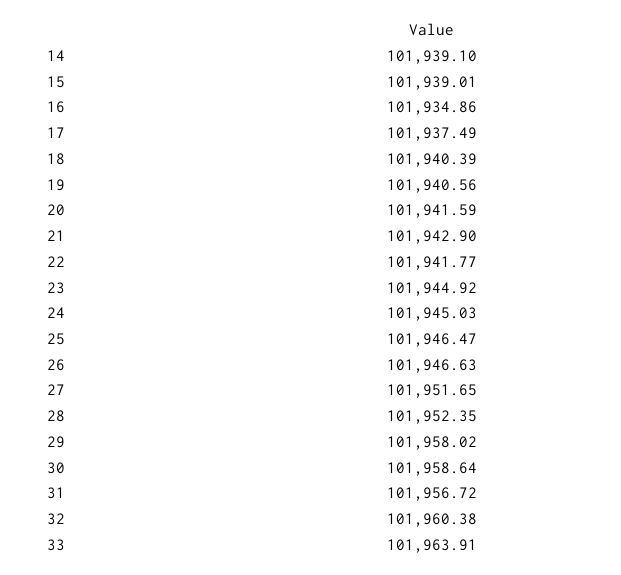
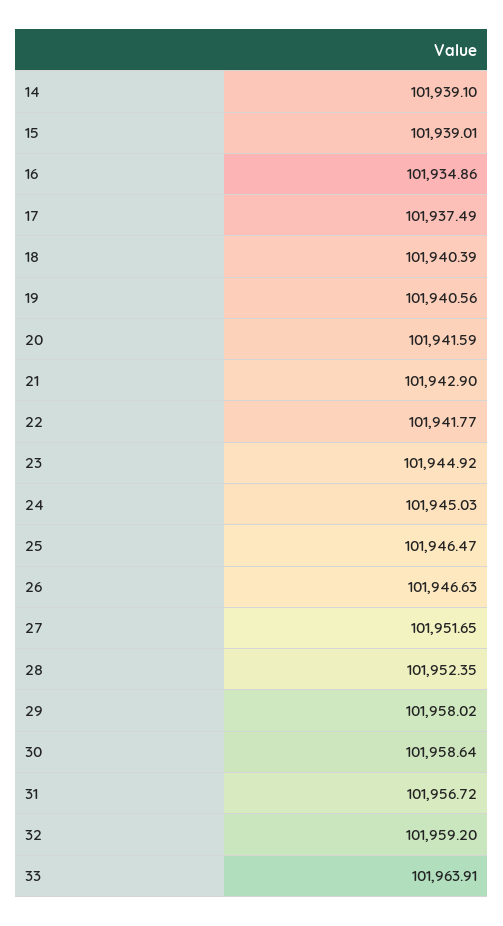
  {
    "14": 101939.1,
    "15": 101939.01,
    "16": 101934.86,
    "17": 101937.49,
    "18": 101940.39,
    "19": 101940.56,
    "20": 101941.59,
    "21": 101942.9,
    "22": 101941.77,
    "23": 101944.92,
    "24": 101945.03,
    "25": 101946.47,
    "26": 101946.63,
    "27": 101951.65,
    "28": 101952.35,
    "29": 101958.02,
    "30": 101958.64,
    "31": 101956.72,
-   "32": 101960.38,
+   "32": 101959.2,
    "33": 101963.91
  }

